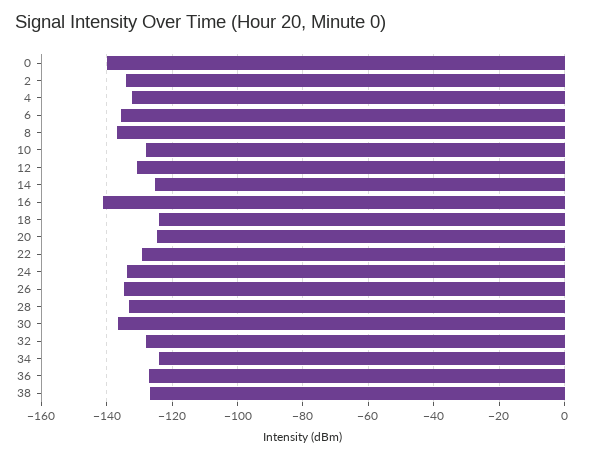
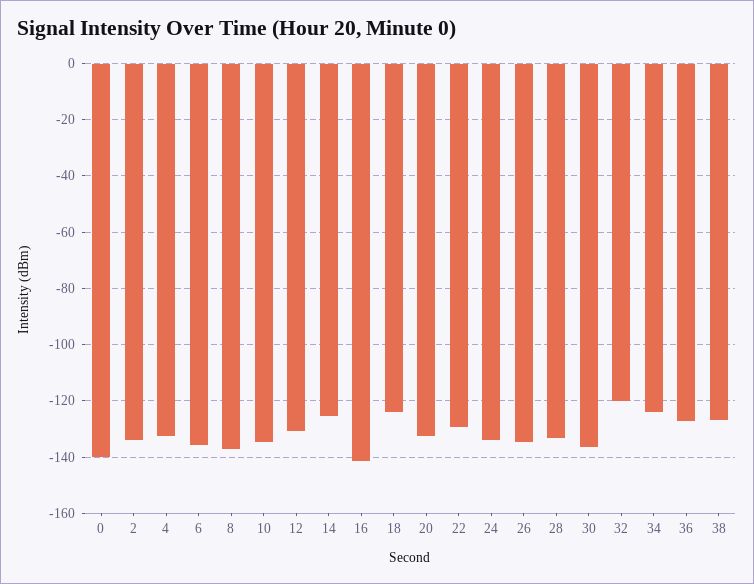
  {
    "0": -140,
    "2": -134,
    "4": -132,
    "6": -136,
    "8": -138,
-   "10": -128,
+   "10": -135,
    "12": -130,
    "14": -126,
    "16": -142,
    "18": -124,
-   "20": -124,
+   "20": -132.5,
    "22": -130,
    "24": -134,
    "26": -134,
    "28": -134,
    "30": -136,
-   "32": -128,
+   "32": -120,
    "34": -124,
    "36": -128,
    "38": -126
  }

